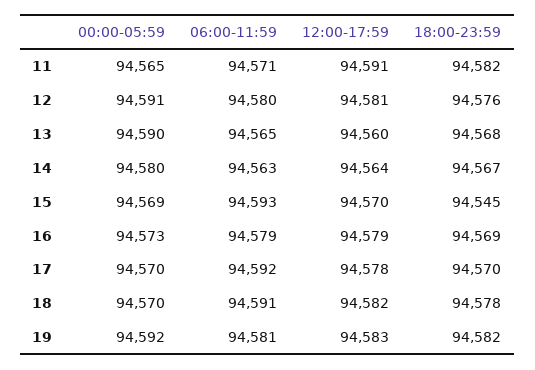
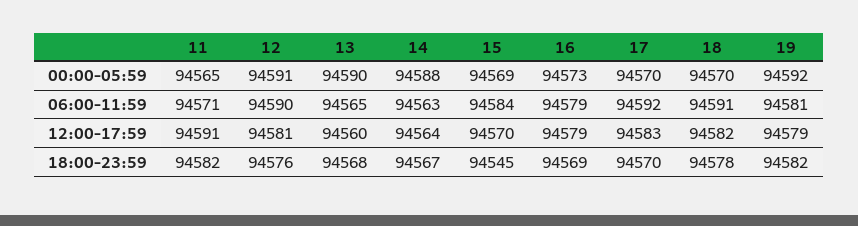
  {
    "00:00-05:59": {
      "11": 94565,
      "12": 94591,
      "13": 94590,
-     "14": 94580,
+     "14": 94588,
      "15": 94569,
      "16": 94573,
      "17": 94570,
      "18": 94570,
      "19": 94592
    },
    "06:00-11:59": {
      "11": 94571,
-     "12": 94580,
+     "12": 94590,
      "13": 94565,
      "14": 94563,
-     "15": 94593,
+     "15": 94584,
      "16": 94579,
      "17": 94592,
      "18": 94591,
      "19": 94581
    },
    "12:00-17:59": {
      "11": 94591,
      "12": 94581,
      "13": 94560,
      "14": 94564,
      "15": 94570,
      "16": 94579,
-     "17": 94578,
+     "17": 94583,
      "18": 94582,
-     "19": 94583
+     "19": 94579
    },
    "18:00-23:59": {
      "11": 94582,
      "12": 94576,
      "13": 94568,
      "14": 94567,
      "15": 94545,
      "16": 94569,
      "17": 94570,
      "18": 94578,
      "19": 94582
    }
  }

